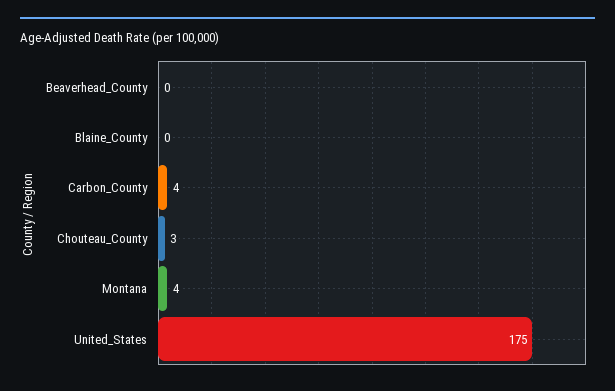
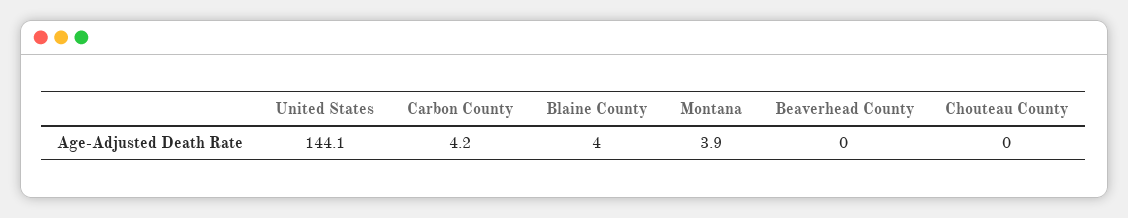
  {
    "Beaverhead_County": 0,
-   "Blaine_County": 0,
+   "Blaine_County": 4,
    "Carbon_County": 4.2,
-   "Chouteau_County": 3,
+   "Chouteau_County": 0,
    "Montana": 3.9,
-   "United_States": 175
+   "United_States": 144.1
  }

